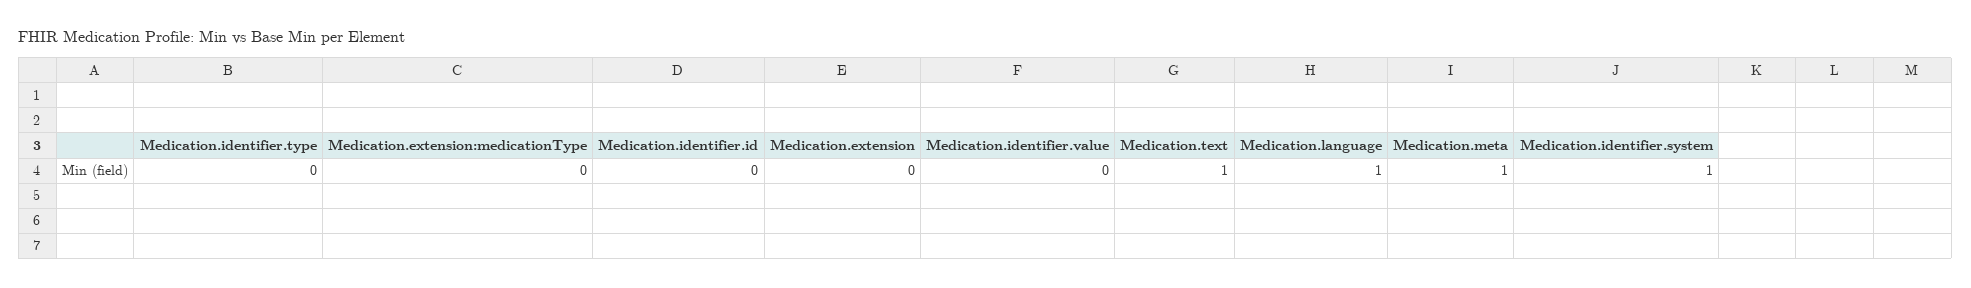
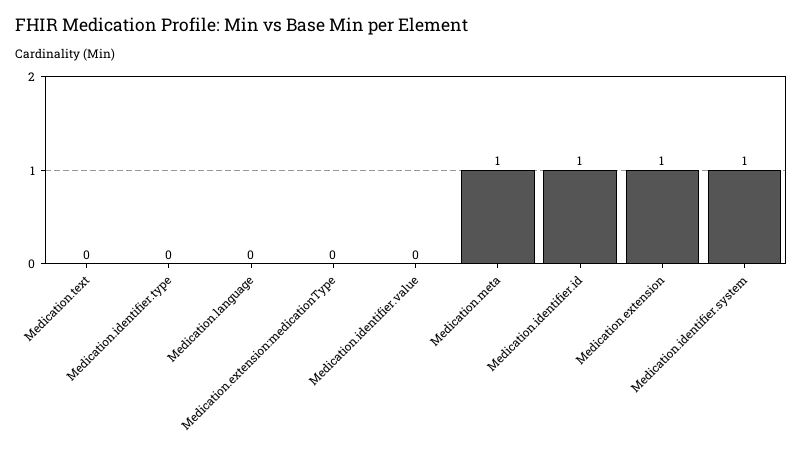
  {
    "Medication.identifier.type": 0,
    "Medication.extension:medicationType": 0,
-   "Medication.identifier.id": 0,
+   "Medication.identifier.id": 1,
-   "Medication.extension": 0,
+   "Medication.extension": 1,
    "Medication.identifier.value": 0,
-   "Medication.text": 1,
+   "Medication.text": 0,
-   "Medication.language": 1,
+   "Medication.language": 0,
    "Medication.meta": 1,
    "Medication.identifier.system": 1
  }

